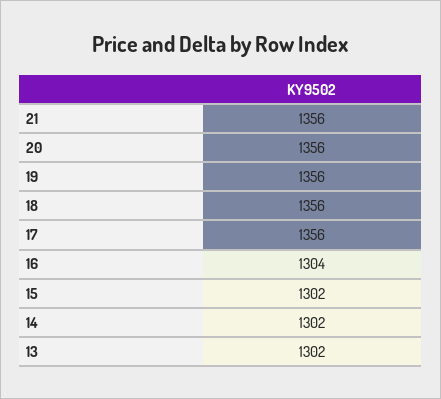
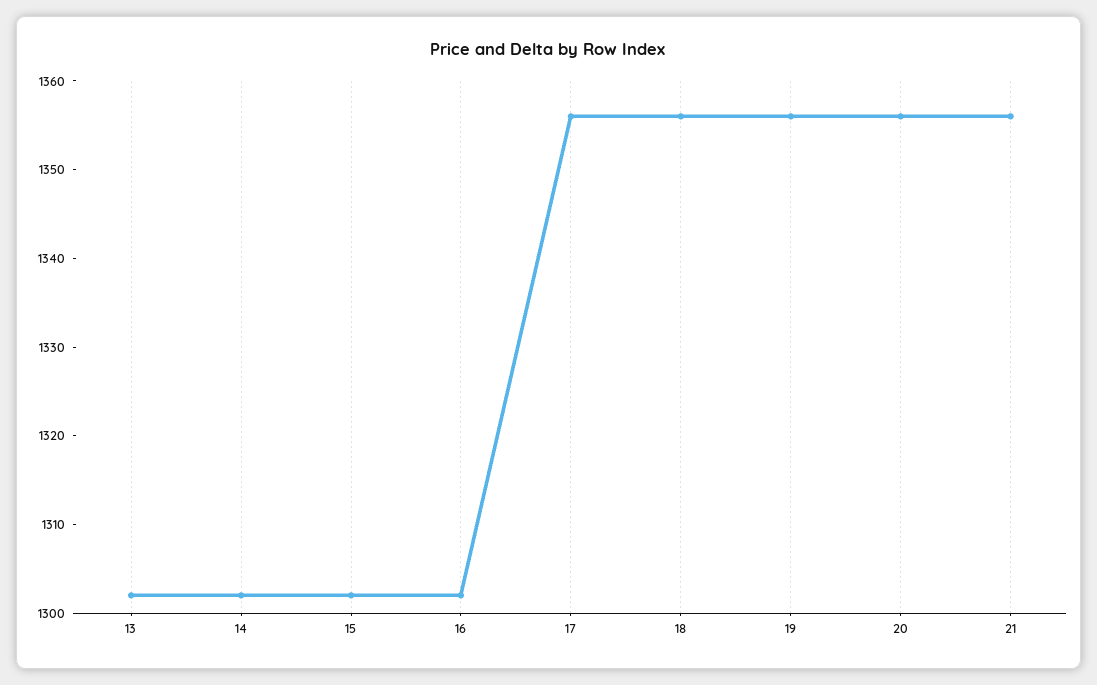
  {
    "21": 1356,
    "20": 1356,
    "19": 1356,
    "18": 1356,
    "17": 1356,
-   "16": 1304,
+   "16": 1302,
    "15": 1302,
    "14": 1302,
    "13": 1302
  }

